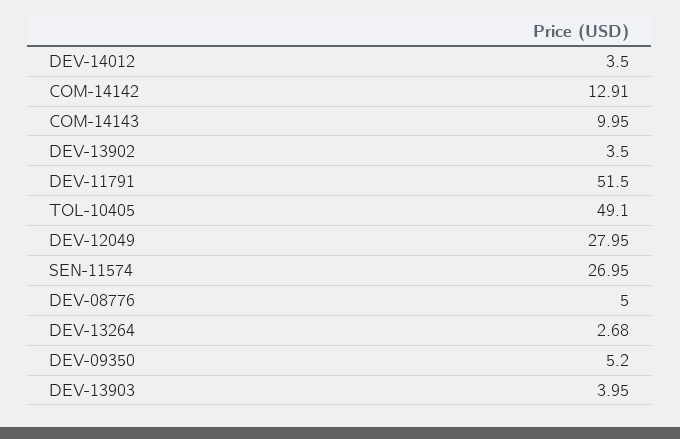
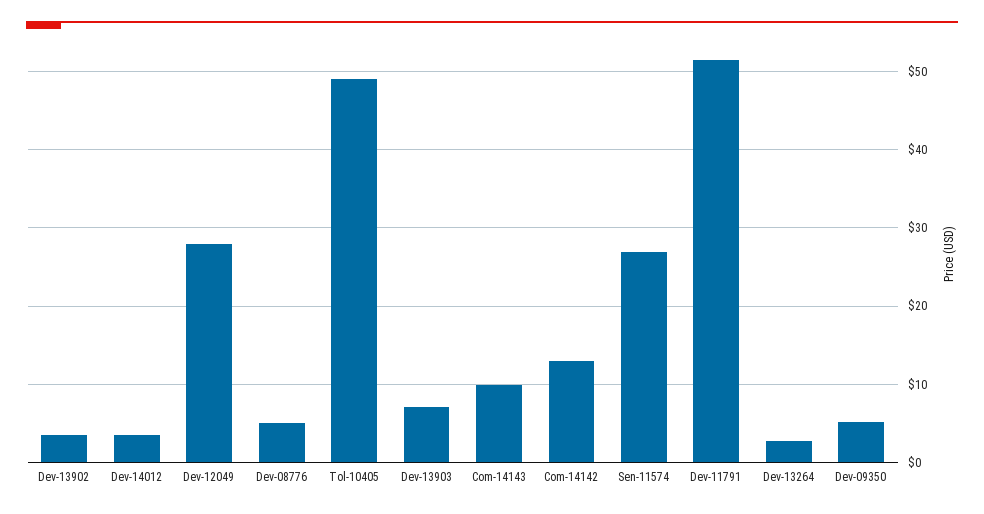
  {
    "DEV-14012": 3.5,
    "COM-14142": 12.91,
    "COM-14143": 9.95,
    "DEV-13902": 3.5,
    "DEV-11791": 51.5,
    "TOL-10405": 49.1,
    "DEV-12049": 27.95,
    "SEN-11574": 26.95,
    "DEV-08776": 5,
    "DEV-13264": 2.68,
    "DEV-09350": 5.2,
-   "DEV-13903": 3.95
+   "DEV-13903": 7
  }

